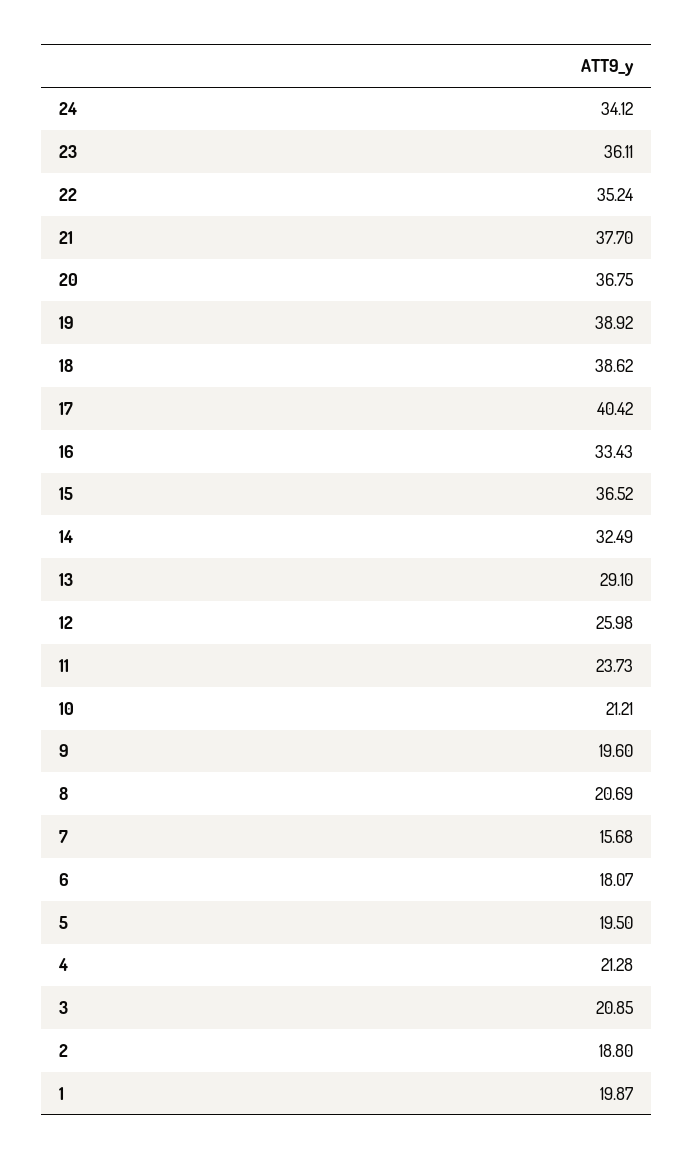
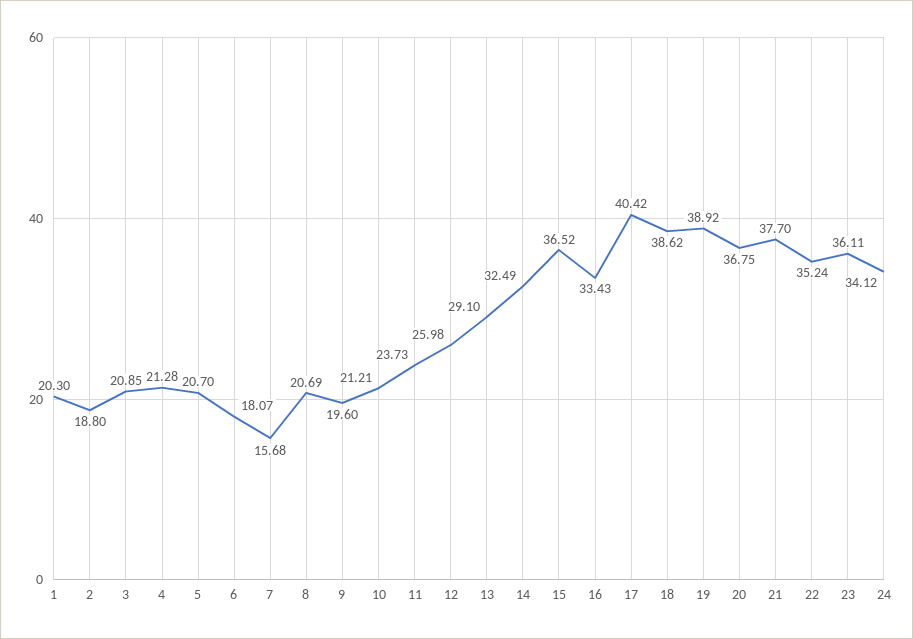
  {
    "24": 34.12,
    "23": 36.11,
    "22": 35.24,
    "21": 37.7,
    "20": 36.75,
    "19": 38.92,
    "18": 38.62,
    "17": 40.42,
    "16": 33.43,
    "15": 36.52,
    "14": 32.49,
    "13": 29.1,
    "12": 25.98,
    "11": 23.73,
    "10": 21.21,
    "9": 19.6,
    "8": 20.69,
    "7": 15.68,
    "6": 18.07,
-   "5": 19.5,
+   "5": 20.7,
    "4": 21.28,
    "3": 20.85,
    "2": 18.8,
-   "1": 19.87
+   "1": 20.3
  }

